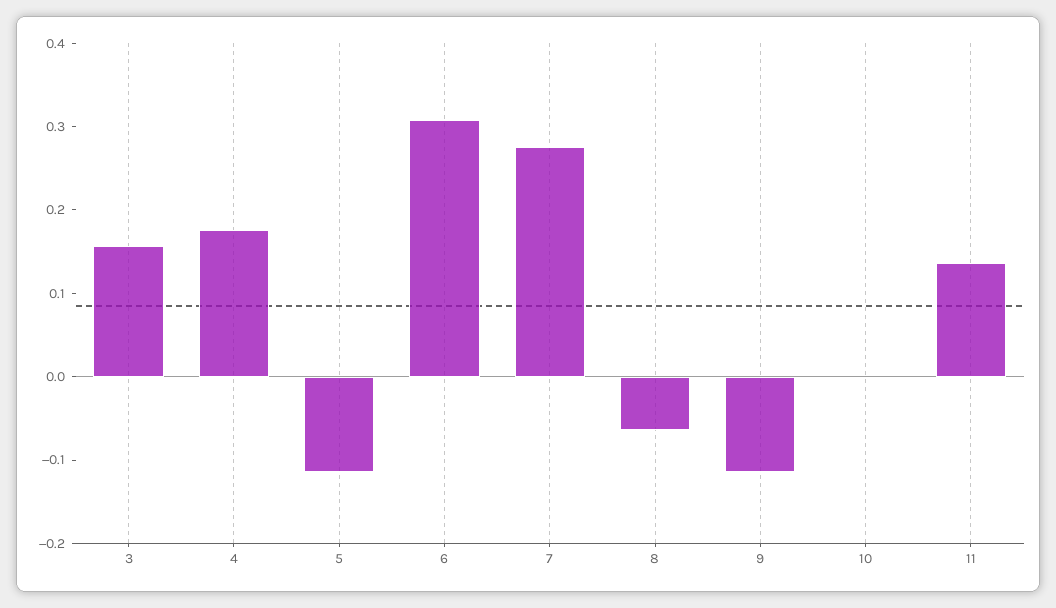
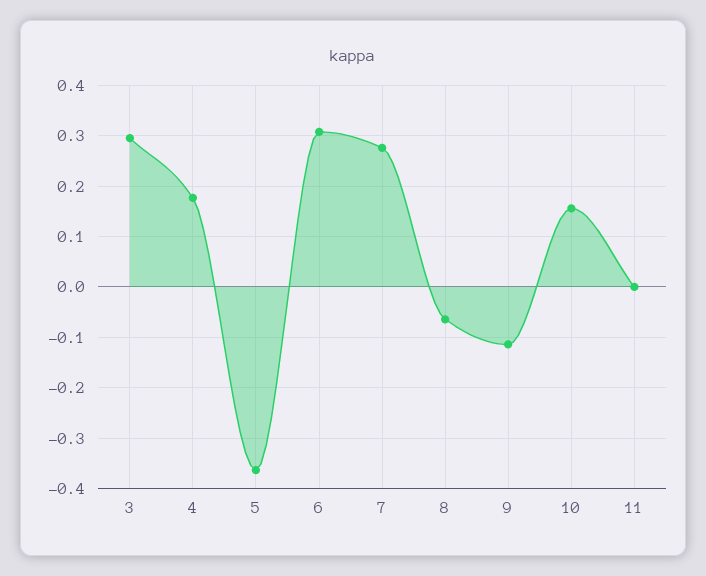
  {
-   "3": 0.16,
+   "3": 0.3,
    "4": 0.18,
-   "5": -0.12,
+   "5": -0.36,
    "6": 0.3,
    "7": 0.28,
    "8": -0.06,
    "9": -0.12,
-   "10": 0,
+   "10": 0.16,
-   "11": 0.14
+   "11": 0
  }

